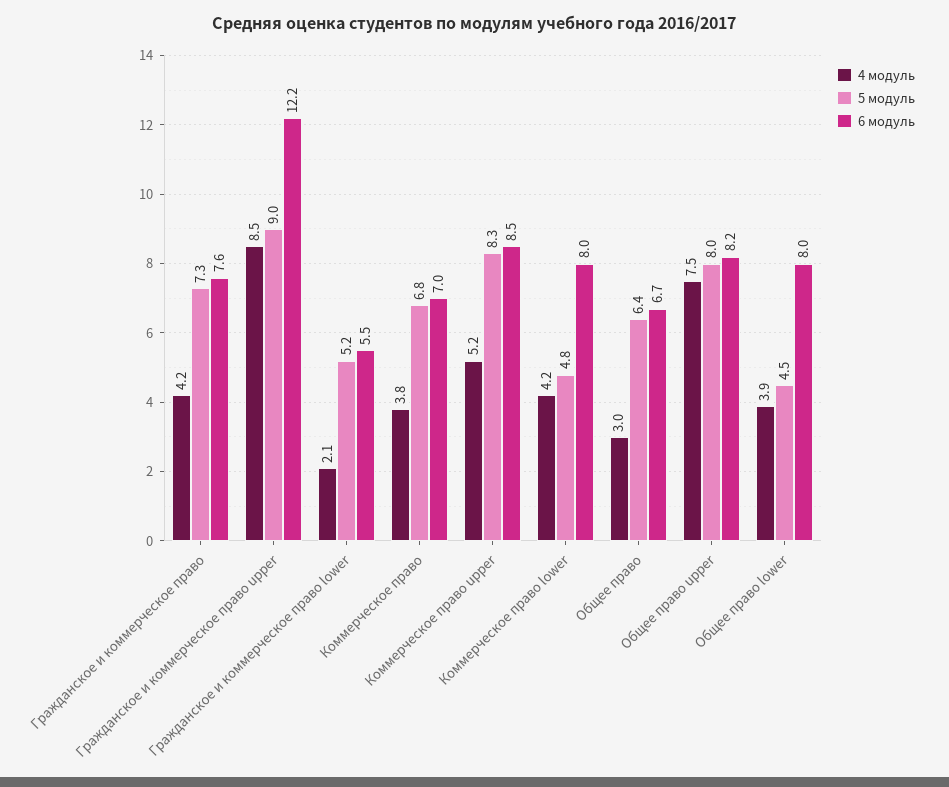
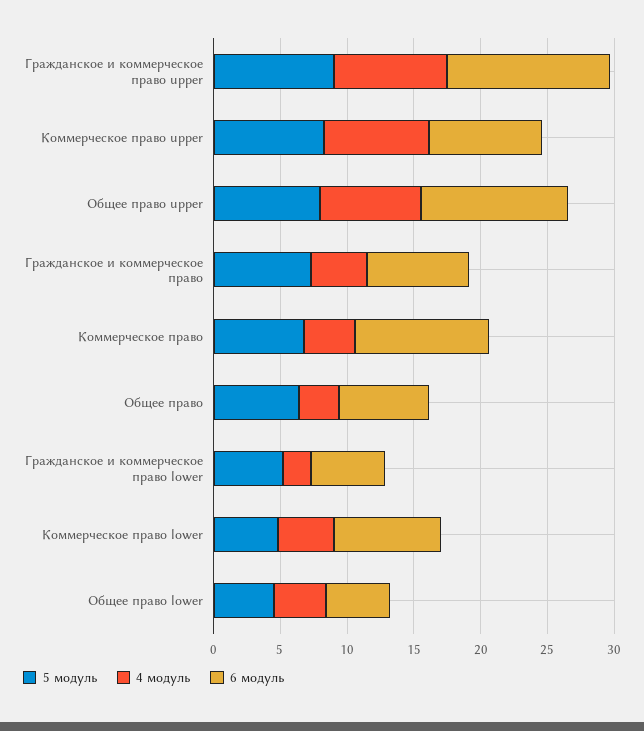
  {
    "4 модуль": {
      "Гражданское и коммерческое право": 4.2,
      "Гражданское и коммерческое право upper": 8.5,
      "Гражданское и коммерческое право lower": 2.1,
      "Коммерческое право": 3.8,
-     "Коммерческое право upper": 5.2,
+     "Коммерческое право upper": 8,
      "Коммерческое право lower": 4.2,
      "Общее право": 3,
      "Общее право upper": 7.5,
      "Общее право lower": 3.9
    },
    "5 модуль": {
      "Гражданское и коммерческое право": 7.3,
      "Гражданское и коммерческое право upper": 9,
      "Гражданское и коммерческое право lower": 5.2,
      "Коммерческое право": 6.8,
      "Коммерческое право upper": 8.3,
      "Коммерческое право lower": 4.8,
      "Общее право": 6.4,
      "Общее право upper": 8,
      "Общее право lower": 4.5
    },
    "6 модуль": {
      "Гражданское и коммерческое право": 7.6,
      "Гражданское и коммерческое право upper": 12.2,
      "Гражданское и коммерческое право lower": 5.5,
-     "Коммерческое право": 7,
+     "Коммерческое право": 10,
      "Коммерческое право upper": 8.5,
      "Коммерческое право lower": 8,
      "Общее право": 6.7,
-     "Общее право upper": 8.2,
+     "Общее право upper": 11,
-     "Общее право lower": 8
+     "Общее право lower": 5
    }
  }

